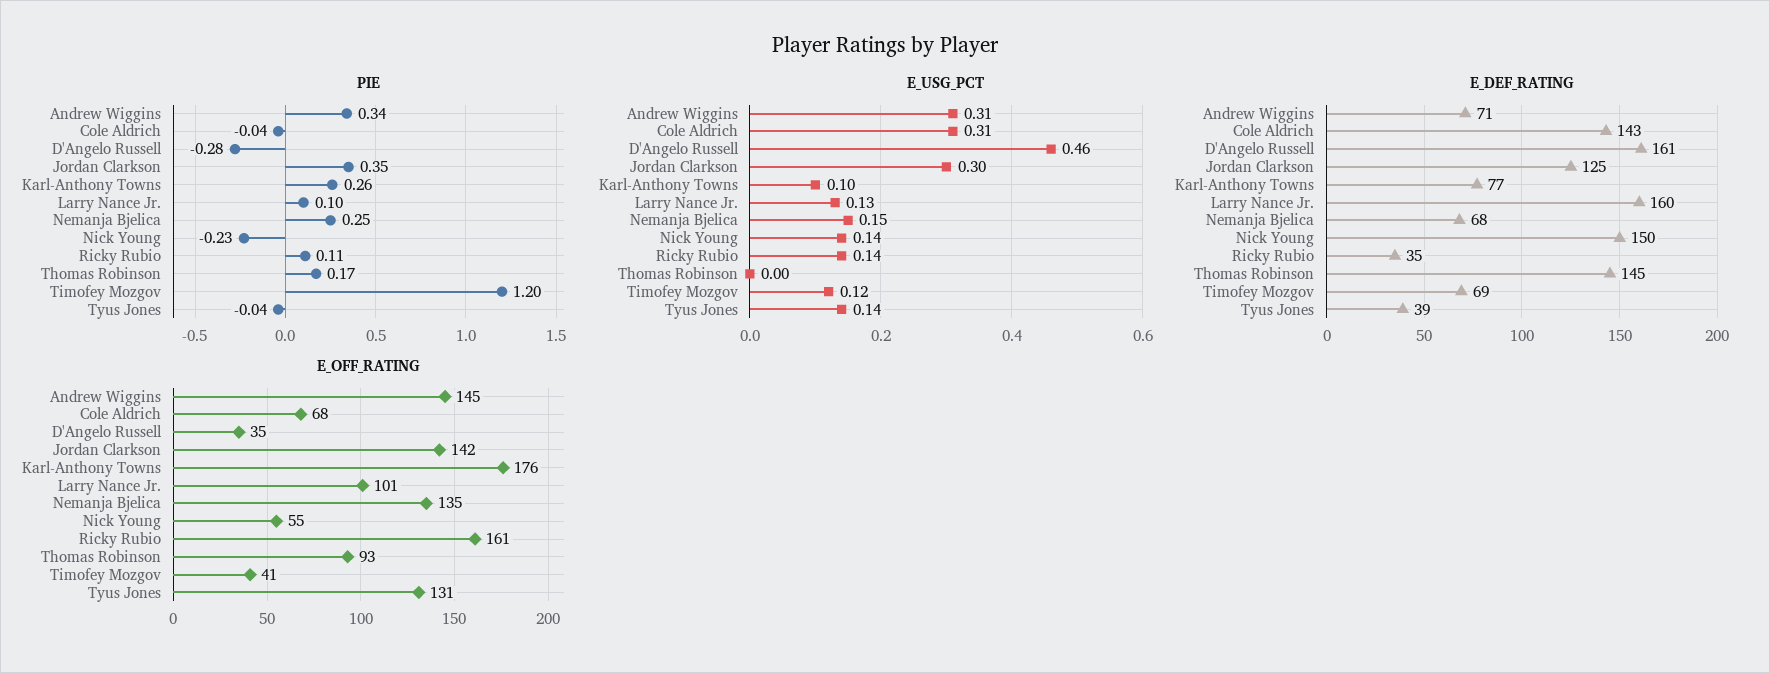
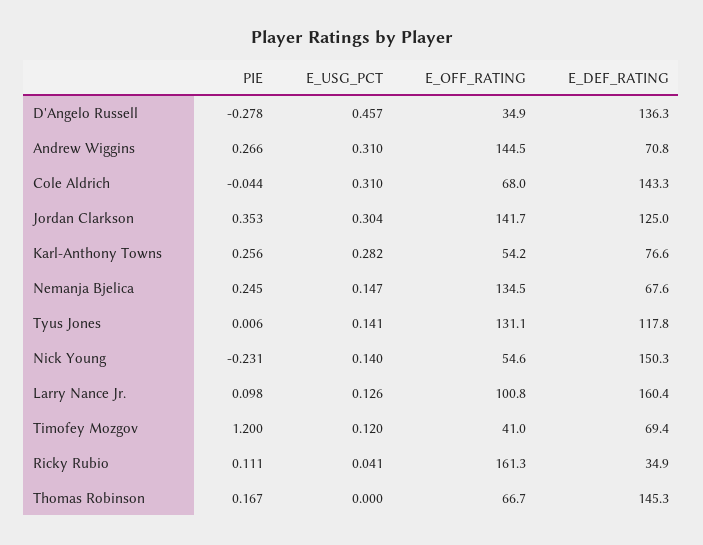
  {
    "PIE": {
-     "Andrew Wiggins": 0.34,
+     "Andrew Wiggins": 0.266,
      "Cole Aldrich": -0.044,
      "D'Angelo Russell": -0.278,
      "Jordan Clarkson": 0.353,
      "Karl-Anthony Towns": 0.256,
      "Larry Nance Jr.": 0.098,
      "Nemanja Bjelica": 0.245,
      "Nick Young": -0.231,
      "Ricky Rubio": 0.111,
      "Thomas Robinson": 0.167,
      "Timofey Mozgov": 1.2,
-     "Tyus Jones": -0.04
+     "Tyus Jones": 0.006
    },
    "E_USG_PCT": {
      "Andrew Wiggins": 0.31,
      "Cole Aldrich": 0.31,
      "D'Angelo Russell": 0.457,
      "Jordan Clarkson": 0.304,
-     "Karl-Anthony Towns": 0.1,
+     "Karl-Anthony Towns": 0.282,
      "Larry Nance Jr.": 0.126,
      "Nemanja Bjelica": 0.147,
      "Nick Young": 0.14,
-     "Ricky Rubio": 0.14,
+     "Ricky Rubio": 0.041,
      "Thomas Robinson": 0,
      "Timofey Mozgov": 0.12,
      "Tyus Jones": 0.141
    },
    "E_DEF_RATING": {
      "Andrew Wiggins": 70.8,
      "Cole Aldrich": 143.3,
-     "D'Angelo Russell": 161,
+     "D'Angelo Russell": 136.3,
      "Jordan Clarkson": 125,
      "Karl-Anthony Towns": 76.6,
      "Larry Nance Jr.": 160.4,
      "Nemanja Bjelica": 67.6,
      "Nick Young": 150.3,
      "Ricky Rubio": 34.9,
      "Thomas Robinson": 145.3,
      "Timofey Mozgov": 69.4,
-     "Tyus Jones": 39
+     "Tyus Jones": 117.8
    },
    "E_OFF_RATING": {
      "Andrew Wiggins": 144.5,
      "Cole Aldrich": 68,
      "D'Angelo Russell": 34.9,
      "Jordan Clarkson": 141.7,
-     "Karl-Anthony Towns": 176,
+     "Karl-Anthony Towns": 54.2,
      "Larry Nance Jr.": 100.8,
      "Nemanja Bjelica": 134.5,
      "Nick Young": 54.6,
      "Ricky Rubio": 161.3,
-     "Thomas Robinson": 93,
+     "Thomas Robinson": 66.7,
      "Timofey Mozgov": 41,
      "Tyus Jones": 131.1
    }
  }

